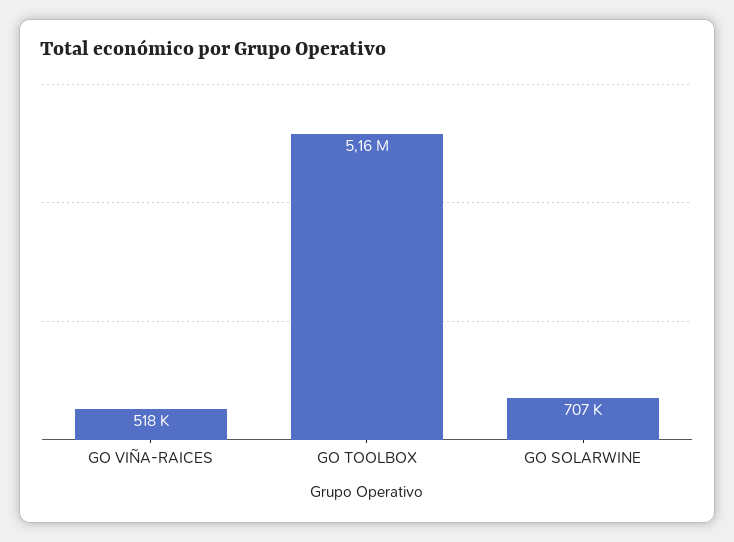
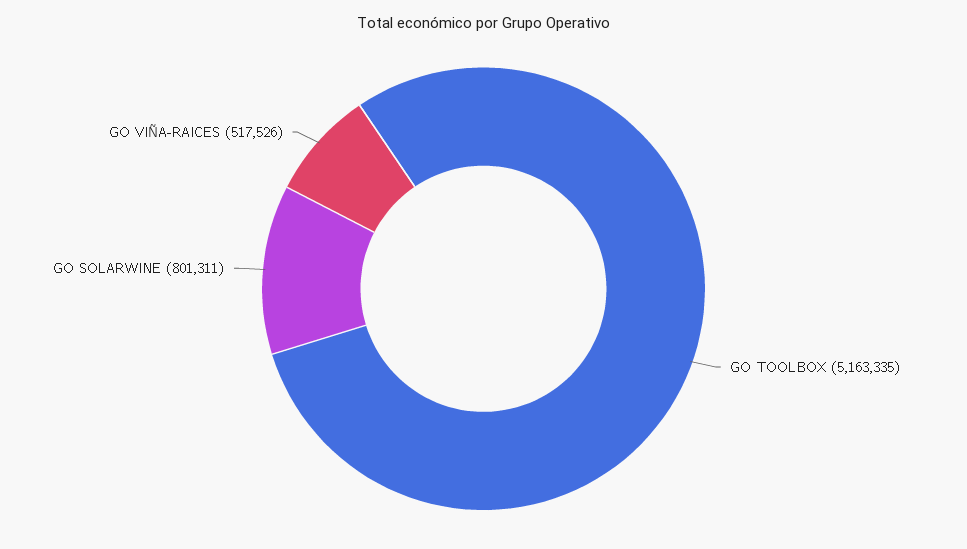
  {
    "GO VIÑA-RAICES": 517526,
    "GO TOOLBOX": 5163335,
-   "GO SOLARWINE": 707000
+   "GO SOLARWINE": 801311
  }

